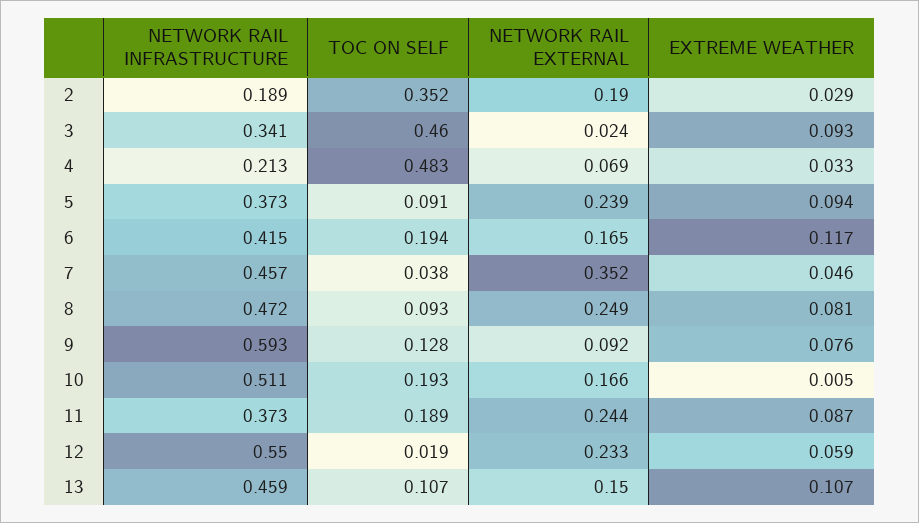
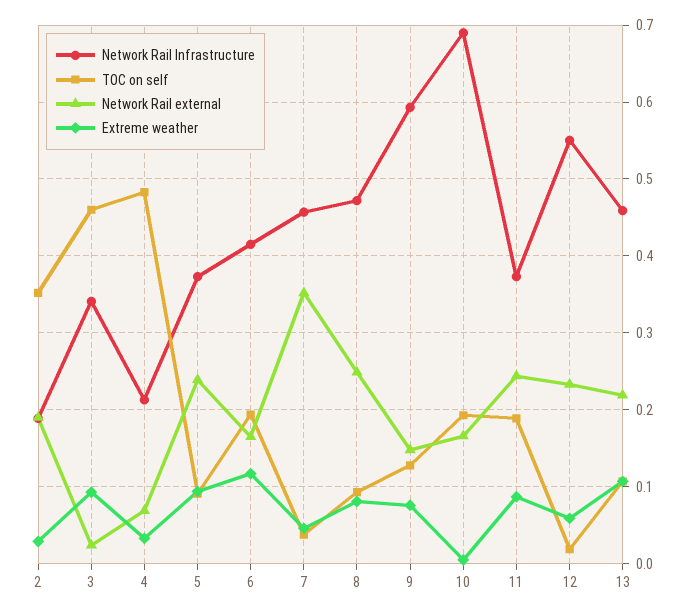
  {
    "NETWORK RAIL INFRASTRUCTURE": {
      "2": 0.189,
      "3": 0.341,
      "4": 0.213,
      "5": 0.373,
      "6": 0.415,
      "7": 0.457,
      "8": 0.472,
      "9": 0.593,
-     "10": 0.511,
+     "10": 0.69,
      "11": 0.373,
      "12": 0.55,
      "13": 0.459
    },
    "TOC ON SELF": {
      "2": 0.352,
      "3": 0.46,
      "4": 0.483,
      "5": 0.091,
      "6": 0.194,
      "7": 0.038,
      "8": 0.093,
      "9": 0.128,
      "10": 0.193,
      "11": 0.189,
      "12": 0.019,
      "13": 0.107
    },
    "NETWORK RAIL EXTERNAL": {
      "2": 0.19,
      "3": 0.024,
      "4": 0.069,
      "5": 0.239,
      "6": 0.165,
      "7": 0.352,
      "8": 0.249,
-     "9": 0.092,
+     "9": 0.15,
      "10": 0.166,
      "11": 0.244,
      "12": 0.233,
-     "13": 0.15
+     "13": 0.22
    },
    "EXTREME WEATHER": {
      "2": 0.029,
      "3": 0.093,
      "4": 0.033,
      "5": 0.094,
      "6": 0.117,
      "7": 0.046,
      "8": 0.081,
      "9": 0.076,
      "10": 0.005,
      "11": 0.087,
      "12": 0.059,
      "13": 0.107
    }
  }

